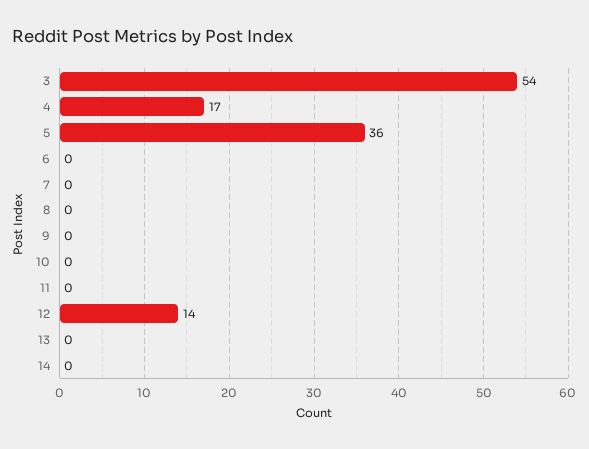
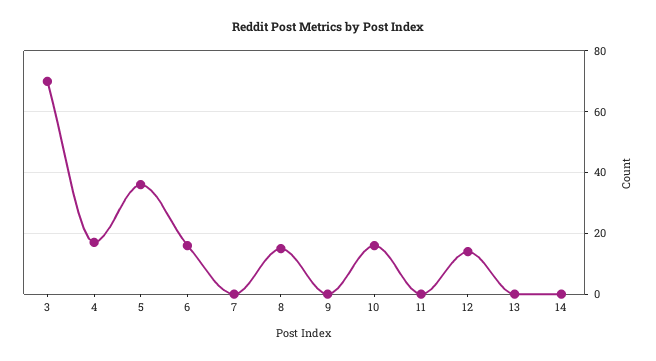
  {
-   "3": 54,
+   "3": 70,
    "4": 17,
    "5": 36,
-   "6": 0,
+   "6": 15,
    "7": 0,
-   "8": 0,
+   "8": 15,
    "9": 0,
-   "10": 0,
+   "10": 15,
    "11": 0,
    "12": 14,
    "13": 0,
    "14": 0
  }

